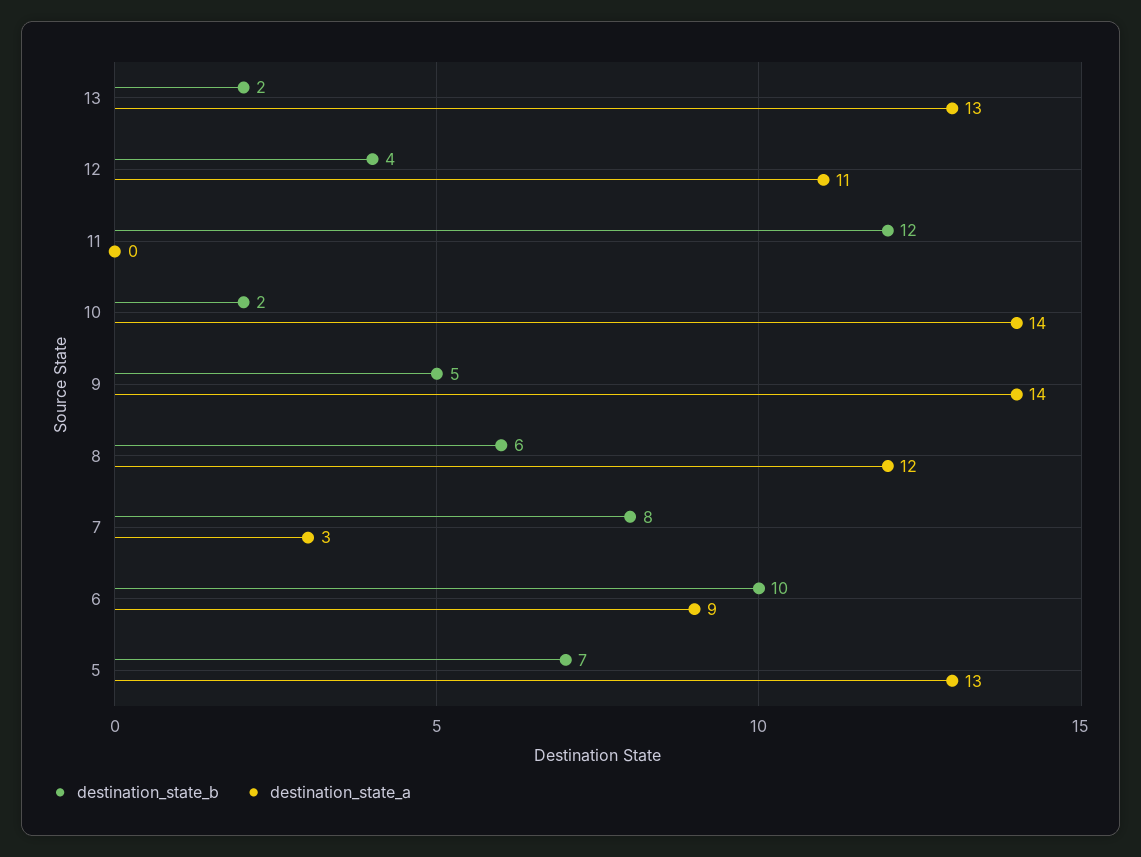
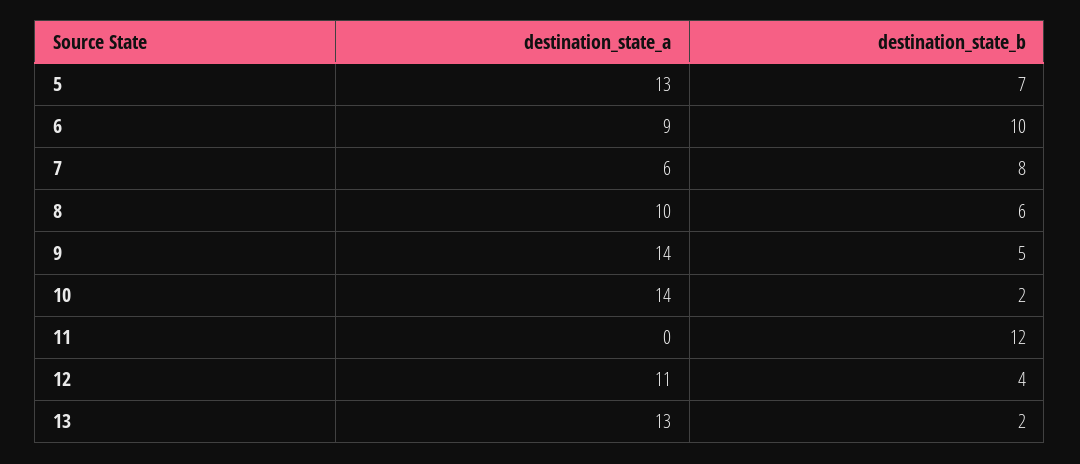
  {
    "destination_state_b": {
      "13": 2,
      "12": 4,
      "11": 12,
      "10": 2,
      "9": 5,
      "8": 6,
      "7": 8,
      "6": 10,
      "5": 7
    },
    "destination_state_a": {
      "13": 13,
      "12": 11,
      "11": 0,
      "10": 14,
      "9": 14,
-     "8": 12,
+     "8": 10,
-     "7": 3,
+     "7": 6,
      "6": 9,
      "5": 13
    }
  }

